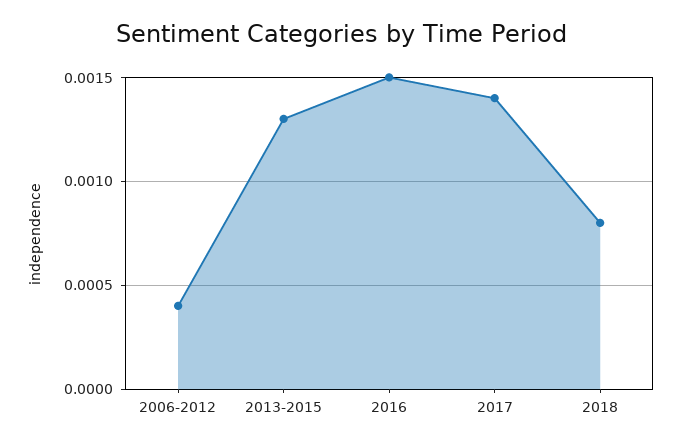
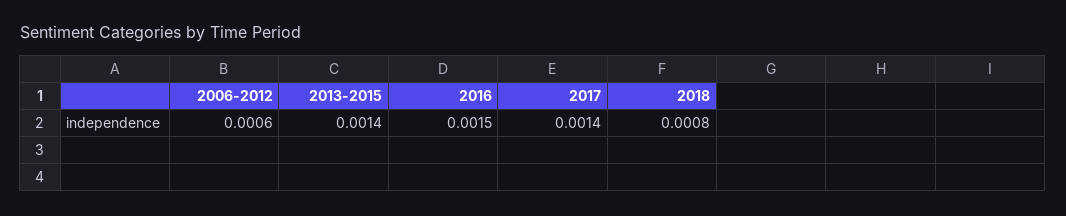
  {
-   "2006-2012": 0.0004,
+   "2006-2012": 0.0006,
-   "2013-2015": 0.0013,
+   "2013-2015": 0.0014,
    "2016": 0.0015,
    "2017": 0.0014,
    "2018": 0.0008
  }

